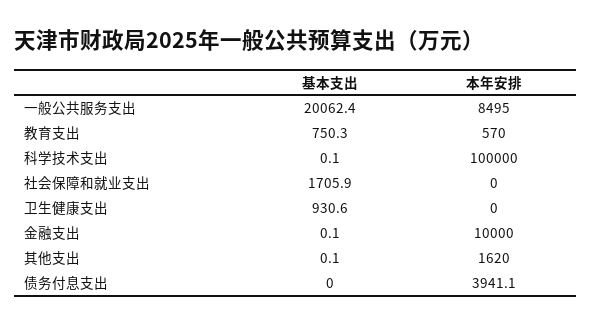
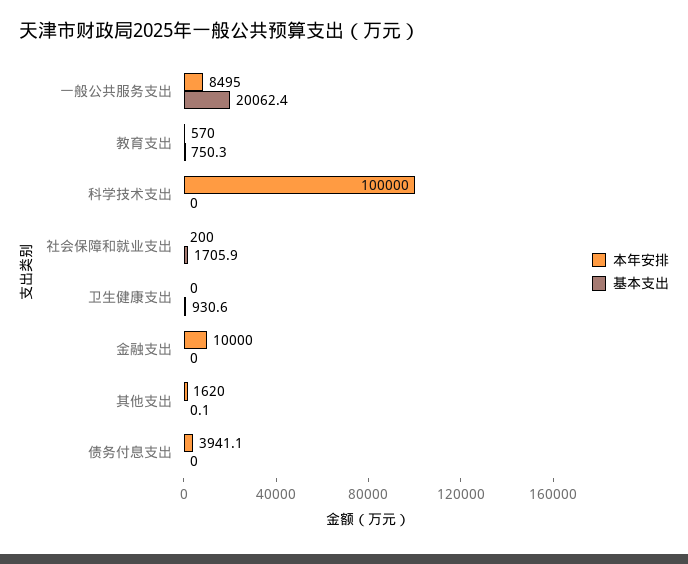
  {
    "基本支出": {
      "一般公共服务支出": 20062.4,
      "教育支出": 750.3,
-     "科学技术支出": 0.1,
+     "科学技术支出": 0,
      "社会保障和就业支出": 1705.9,
      "卫生健康支出": 930.6,
-     "金融支出": 0.1,
+     "金融支出": 0,
      "其他支出": 0.1,
      "债务付息支出": 0
    },
    "本年安排": {
      "一般公共服务支出": 8495,
      "教育支出": 570,
      "科学技术支出": 100000,
-     "社会保障和就业支出": 0,
+     "社会保障和就业支出": 200,
      "卫生健康支出": 0,
      "金融支出": 10000,
      "其他支出": 1620,
      "债务付息支出": 3941.1
    }
  }

